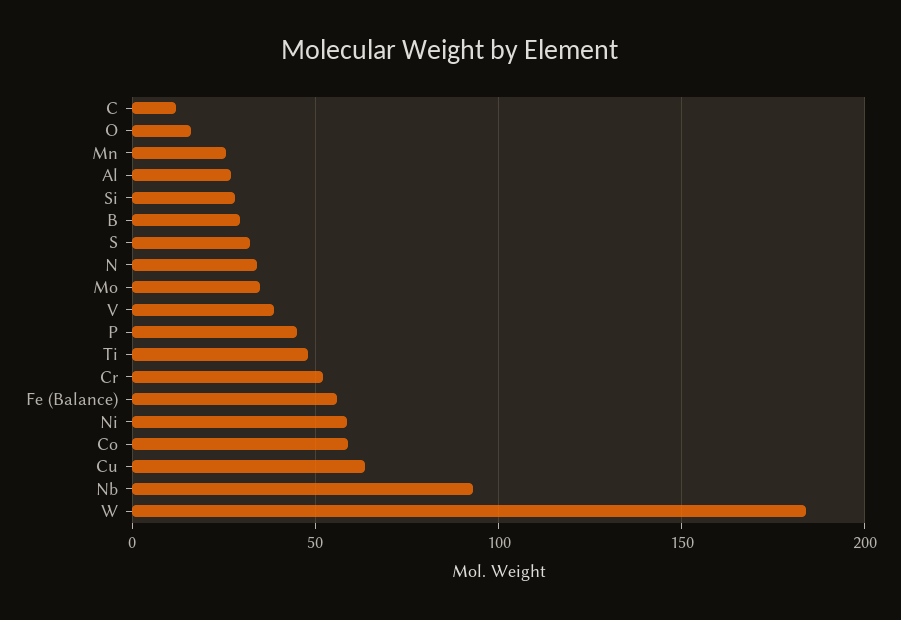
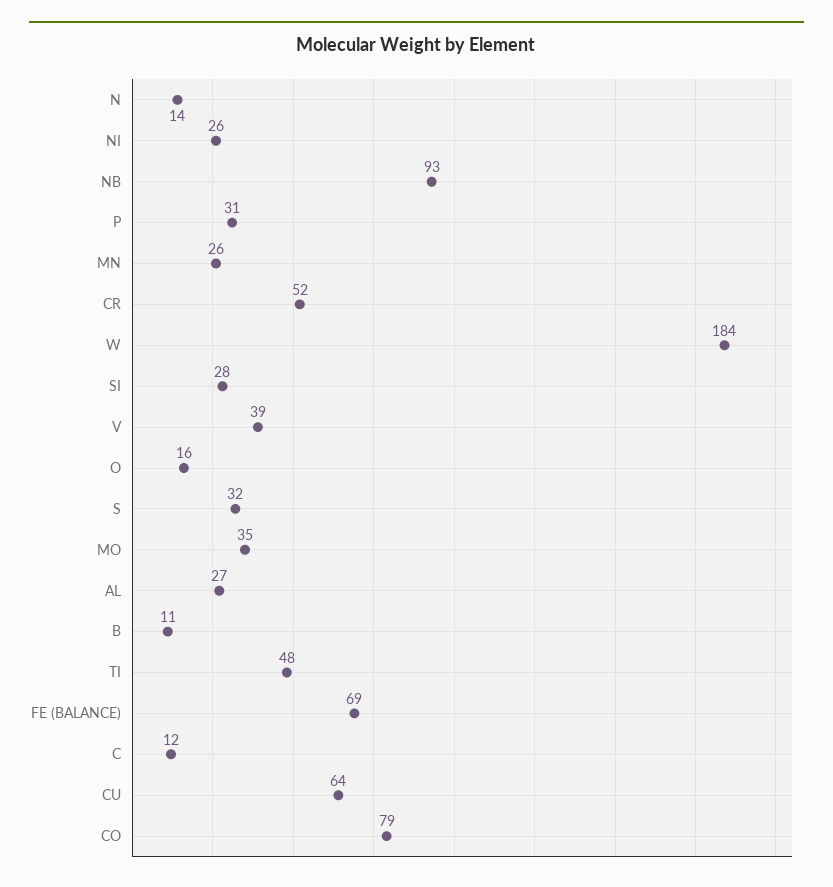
  {
    "C": 12,
    "O": 16,
    "Mn": 26,
    "Al": 27,
    "Si": 28,
-   "B": 30,
+   "B": 11,
    "S": 32,
-   "N": 35,
+   "N": 14,
    "Mo": 35,
    "V": 39,
-   "P": 45,
+   "P": 31,
    "Ti": 48,
    "Cr": 52,
-   "Fe (Balance)": 55,
+   "Fe (Balance)": 69,
-   "Ni": 60,
+   "Ni": 26,
-   "Co": 60,
+   "Co": 79,
    "Cu": 64,
    "Nb": 93,
    "W": 184
  }

